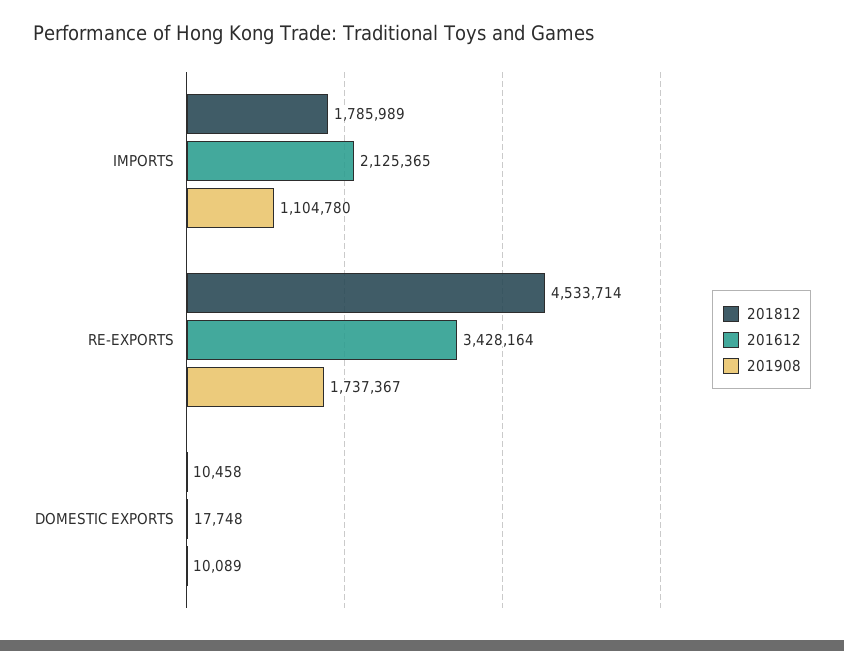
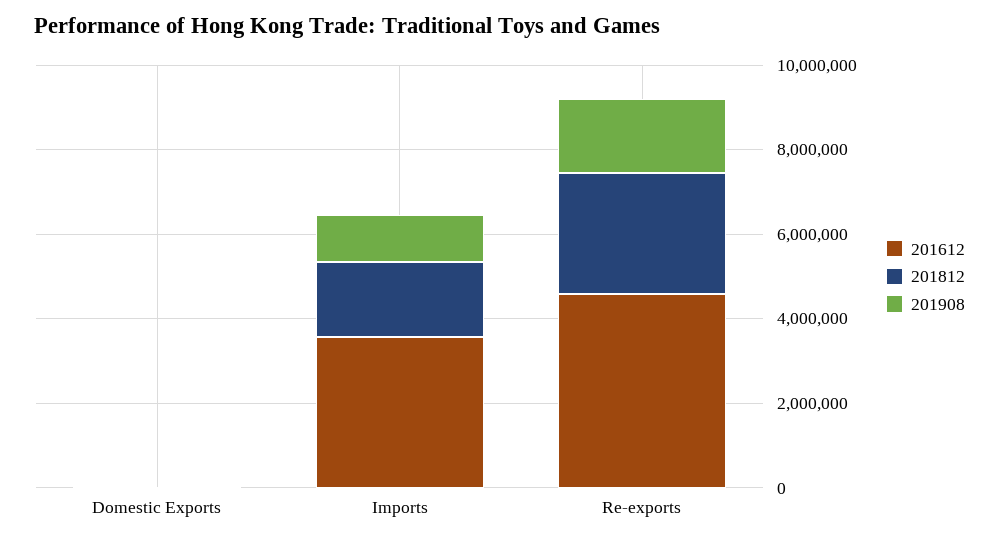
  {
    "201812": {
      "IMPORTS": 1785989,
-     "RE-EXPORTS": 4533714,
+     "RE-EXPORTS": 3000000,
      "DOMESTIC EXPORTS": 10458
    },
    "201612": {
-     "IMPORTS": 2125365,
+     "IMPORTS": 3500000,
-     "RE-EXPORTS": 3428164,
+     "RE-EXPORTS": 4500000,
      "DOMESTIC EXPORTS": 17748
    },
    "201908": {
      "IMPORTS": 1104780,
      "RE-EXPORTS": 1737367,
      "DOMESTIC EXPORTS": 10089
    }
  }

